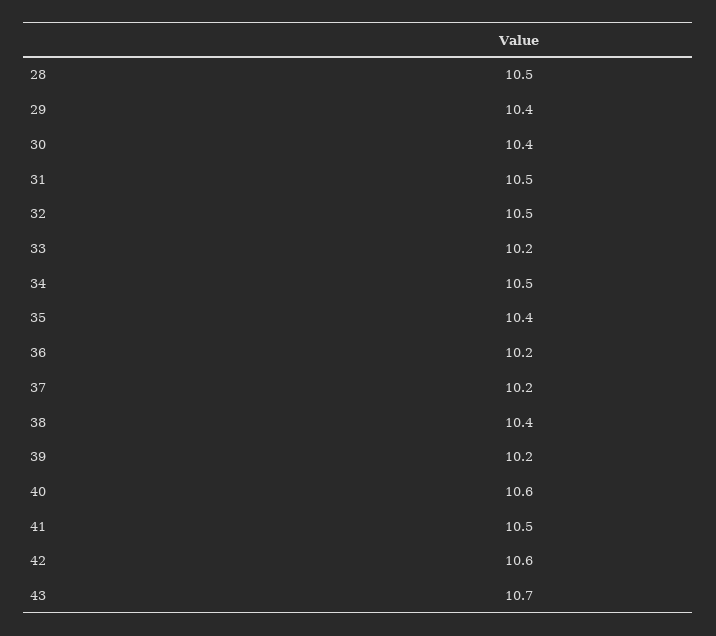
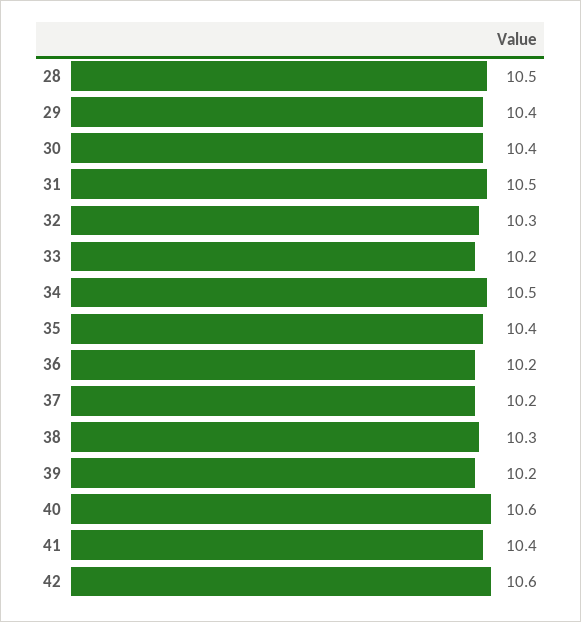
  {
    "28": 10.5,
    "29": 10.4,
    "30": 10.4,
    "31": 10.5,
-   "32": 10.5,
+   "32": 10.3,
    "33": 10.2,
    "34": 10.5,
    "35": 10.4,
    "36": 10.2,
    "37": 10.2,
-   "38": 10.4,
+   "38": 10.3,
    "39": 10.2,
    "40": 10.6,
-   "41": 10.5,
+   "41": 10.4,
-   "42": 10.6,
+   "42": 10.6
-   "43": 10.7
  }

